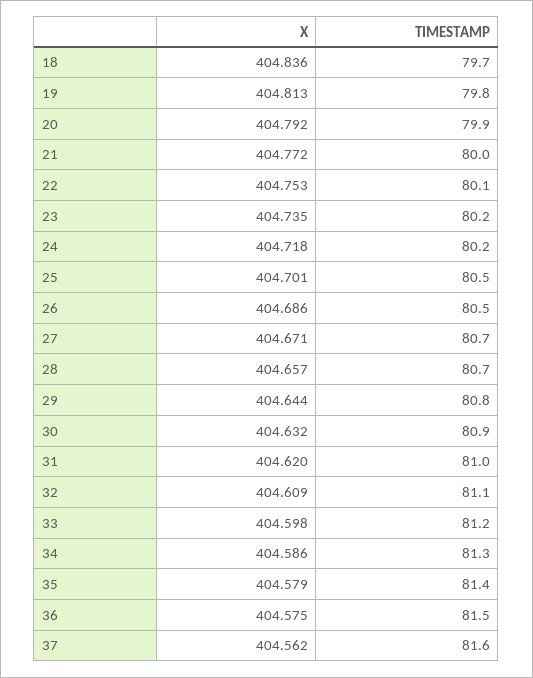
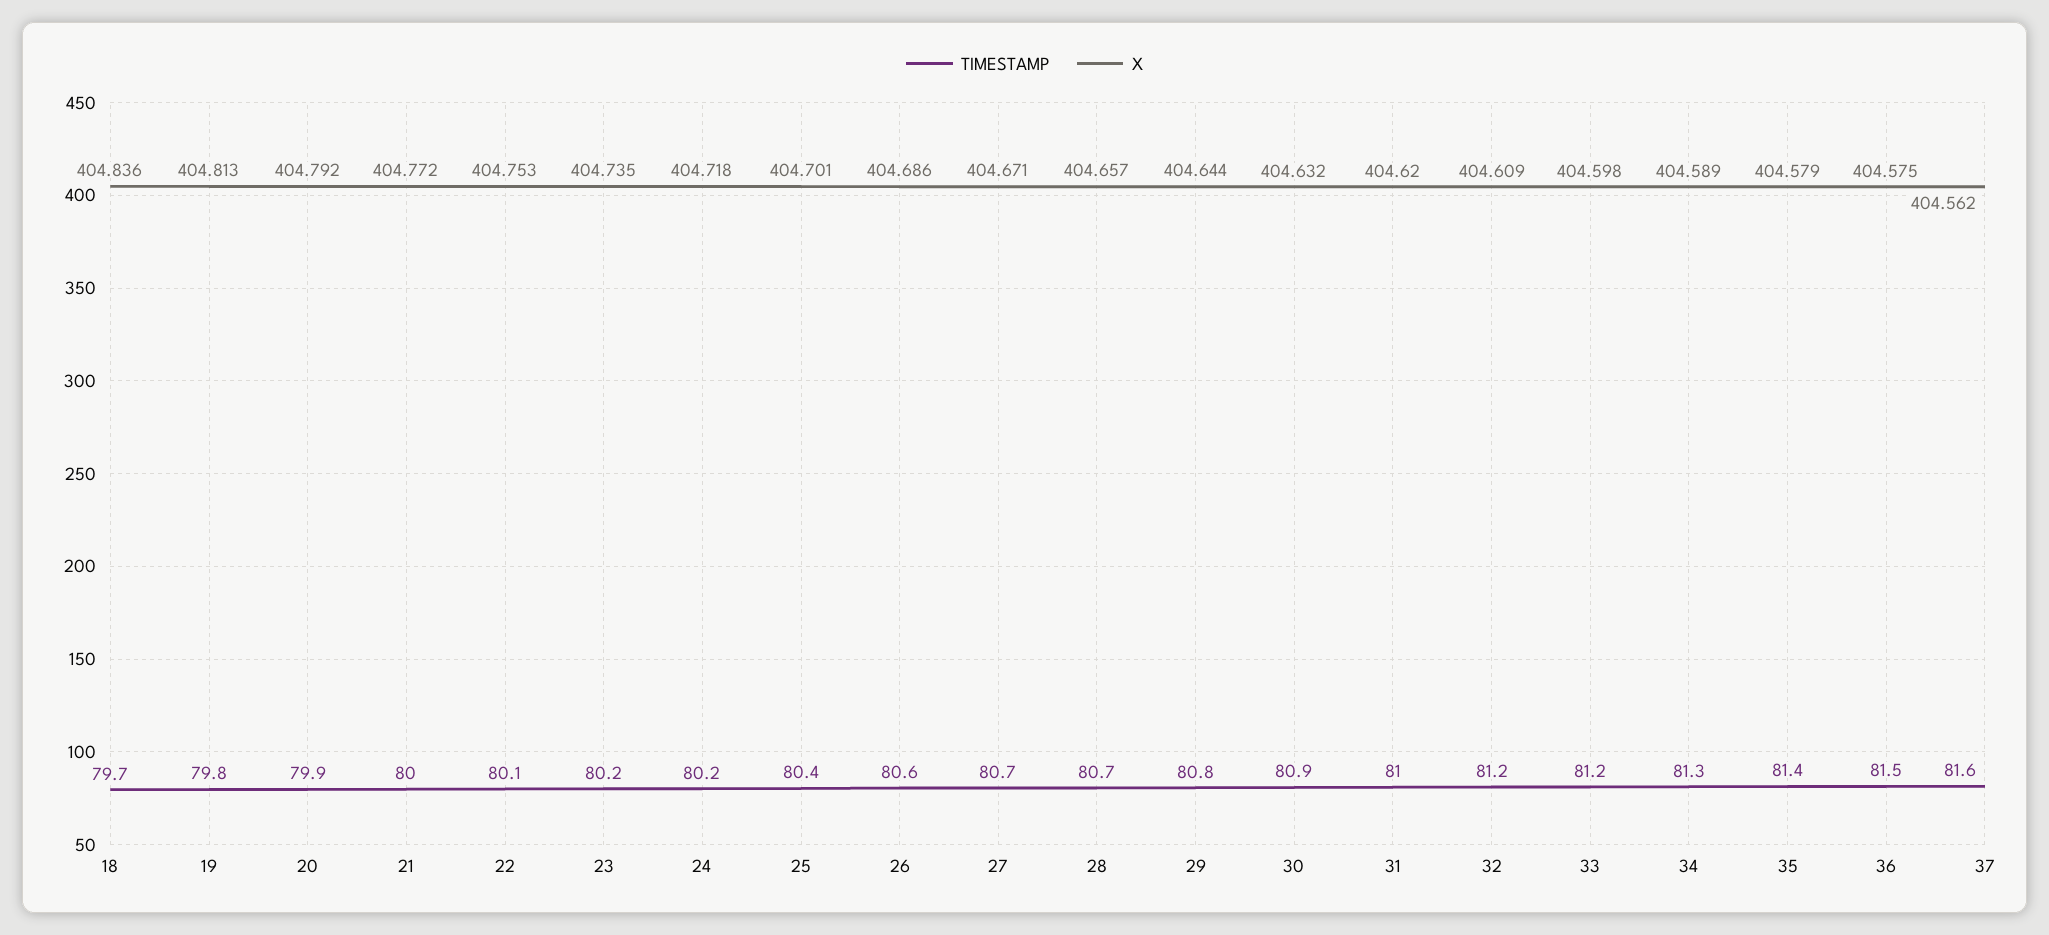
  {
    "X": {
      "18": 404.836,
      "19": 404.813,
      "20": 404.792,
      "21": 404.772,
      "22": 404.753,
      "23": 404.735,
      "24": 404.718,
      "25": 404.701,
      "26": 404.686,
      "27": 404.671,
      "28": 404.657,
      "29": 404.644,
      "30": 404.632,
      "31": 404.62,
      "32": 404.609,
      "33": 404.598,
-     "34": 404.586,
+     "34": 404.589,
      "35": 404.579,
      "36": 404.575,
      "37": 404.562
    },
    "TIMESTAMP": {
      "18": 79.7,
      "19": 79.8,
      "20": 79.9,
      "21": 80,
      "22": 80.1,
      "23": 80.2,
      "24": 80.2,
-     "25": 80.5,
+     "25": 80.4,
-     "26": 80.5,
+     "26": 80.6,
      "27": 80.7,
      "28": 80.7,
      "29": 80.8,
      "30": 80.9,
      "31": 81,
-     "32": 81.1,
+     "32": 81.2,
      "33": 81.2,
      "34": 81.3,
      "35": 81.4,
      "36": 81.5,
      "37": 81.6
    }
  }

